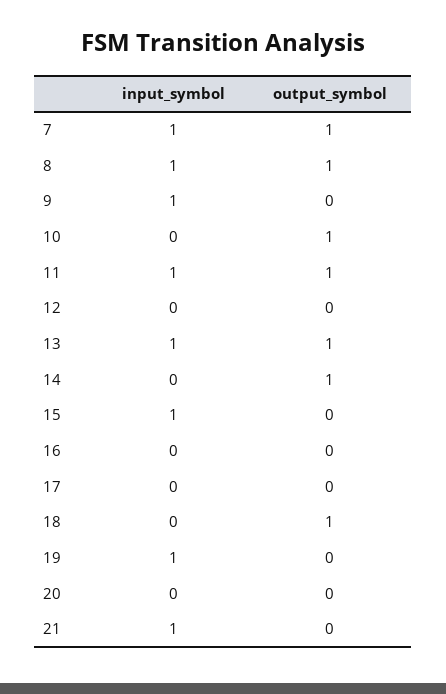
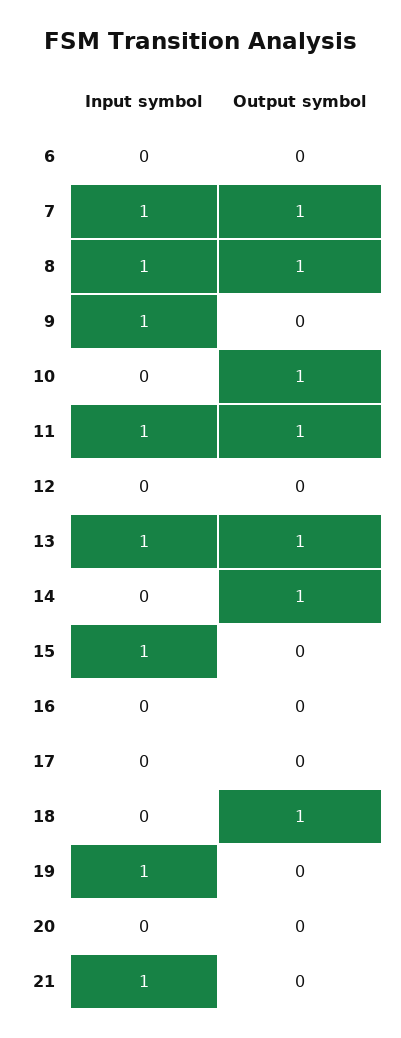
  {
    "input_symbol": {
      "7": 1,
      "8": 1,
      "9": 1,
      "10": 0,
      "11": 1,
      "12": 0,
      "13": 1,
      "14": 0,
      "15": 1,
      "16": 0,
      "17": 0,
      "18": 0,
      "19": 1,
      "20": 0,
-     "21": 1
+     "21": 1,
+     "6": 0
    },
    "output_symbol": {
      "7": 1,
      "8": 1,
      "9": 0,
      "10": 1,
      "11": 1,
      "12": 0,
      "13": 1,
      "14": 1,
      "15": 0,
      "16": 0,
      "17": 0,
      "18": 1,
      "19": 0,
      "20": 0,
-     "21": 0
+     "21": 0,
+     "6": 0
    }
  }

